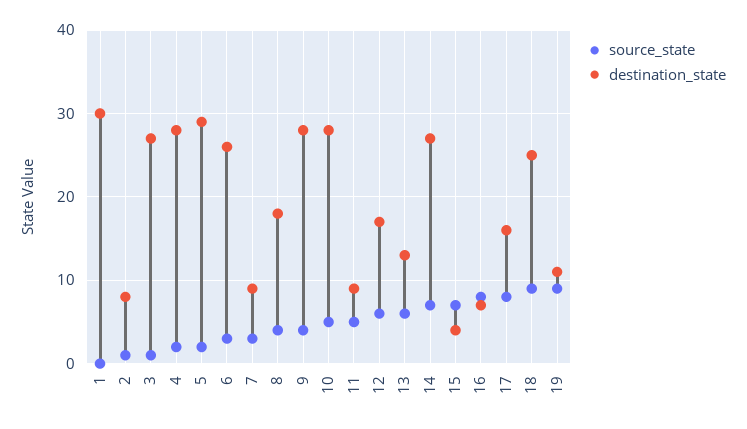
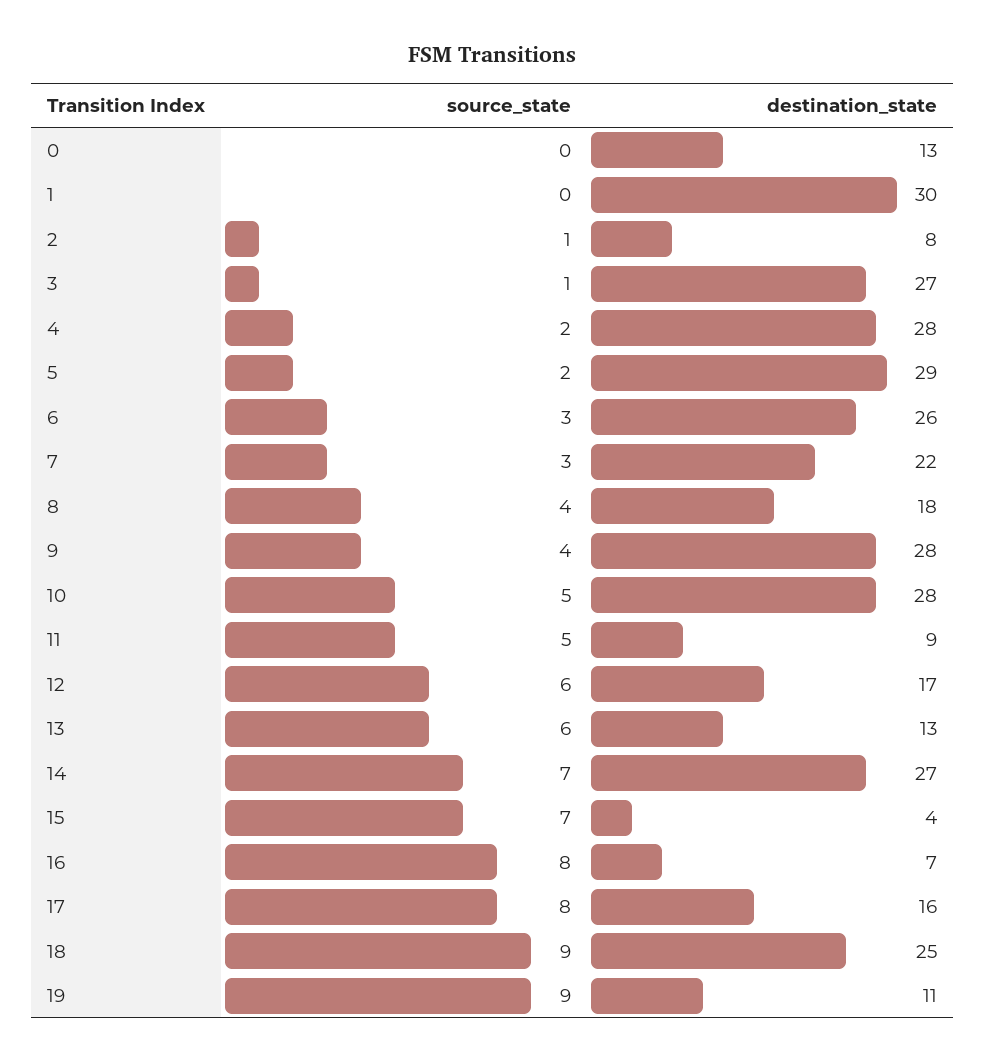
  {
    "source_state": {
      "1": 0,
      "2": 1,
      "3": 1,
      "4": 2,
      "5": 2,
      "6": 3,
      "7": 3,
      "8": 4,
      "9": 4,
      "10": 5,
      "11": 5,
      "12": 6,
      "13": 6,
      "14": 7,
      "15": 7,
      "16": 8,
      "17": 8,
      "18": 9,
-     "19": 9
+     "19": 9,
+     "0": 0
    },
    "destination_state": {
      "1": 30,
      "2": 8,
      "3": 27,
      "4": 28,
      "5": 29,
      "6": 26,
-     "7": 9,
+     "7": 22,
      "8": 18,
      "9": 28,
      "10": 28,
      "11": 9,
      "12": 17,
      "13": 13,
      "14": 27,
      "15": 4,
      "16": 7,
      "17": 16,
      "18": 25,
-     "19": 11
+     "19": 11,
+     "0": 13
    }
  }

